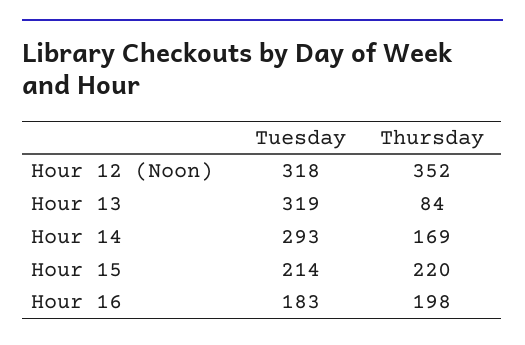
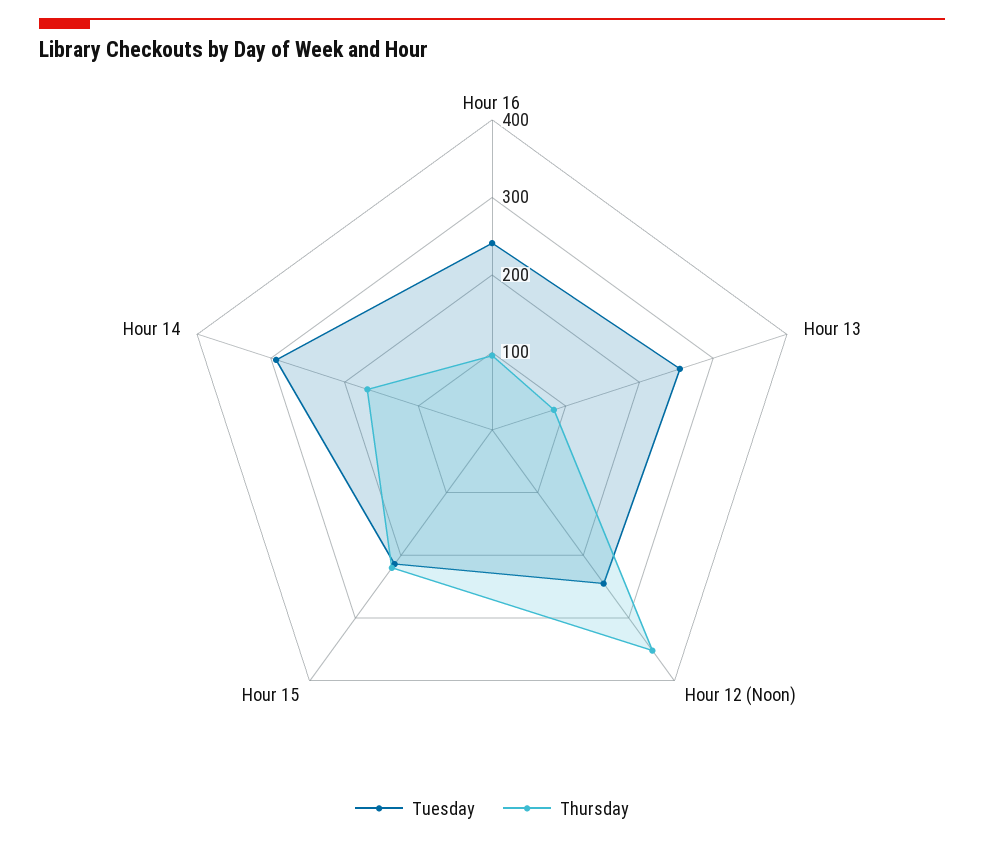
  {
    "Tuesday": {
-     "Hour 12 (Noon)": 318,
+     "Hour 12 (Noon)": 240,
-     "Hour 13": 319,
+     "Hour 13": 260,
      "Hour 14": 293,
      "Hour 15": 214,
-     "Hour 16": 183
+     "Hour 16": 240
    },
    "Thursday": {
      "Hour 12 (Noon)": 352,
      "Hour 13": 84,
      "Hour 14": 169,
      "Hour 15": 220,
-     "Hour 16": 198
+     "Hour 16": 100
    }
  }

